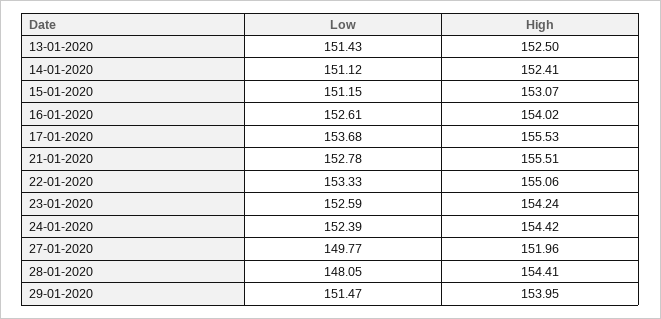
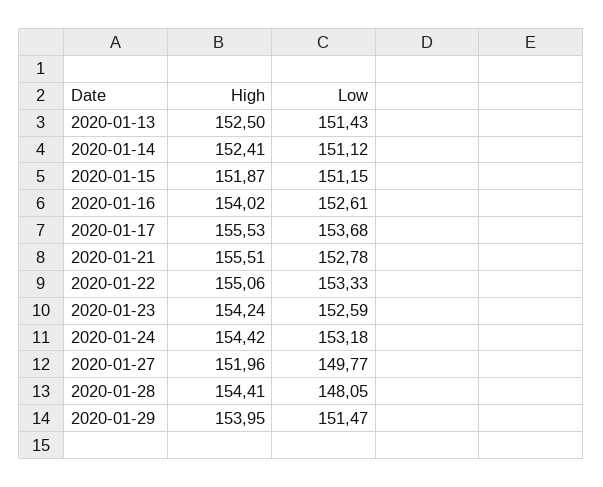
  {
    "Low": {
      "13-01-2020": 151.43,
      "14-01-2020": 151.12,
      "15-01-2020": 151.15,
      "16-01-2020": 152.61,
      "17-01-2020": 153.68,
      "21-01-2020": 152.78,
      "22-01-2020": 153.33,
      "23-01-2020": 152.59,
-     "24-01-2020": 152.39,
+     "24-01-2020": 153.18,
      "27-01-2020": 149.77,
      "28-01-2020": 148.05,
      "29-01-2020": 151.47
    },
    "High": {
      "13-01-2020": 152.5,
      "14-01-2020": 152.41,
-     "15-01-2020": 153.07,
+     "15-01-2020": 151.87,
      "16-01-2020": 154.02,
      "17-01-2020": 155.53,
      "21-01-2020": 155.51,
      "22-01-2020": 155.06,
      "23-01-2020": 154.24,
      "24-01-2020": 154.42,
      "27-01-2020": 151.96,
      "28-01-2020": 154.41,
      "29-01-2020": 153.95
    }
  }

